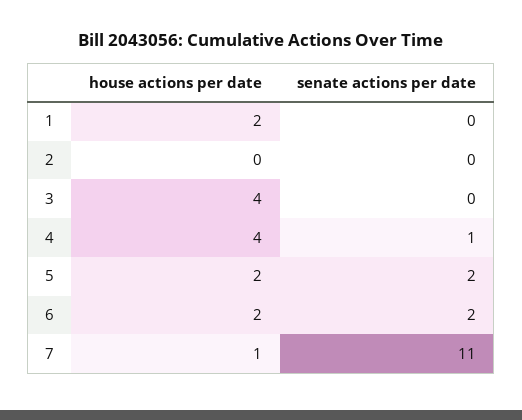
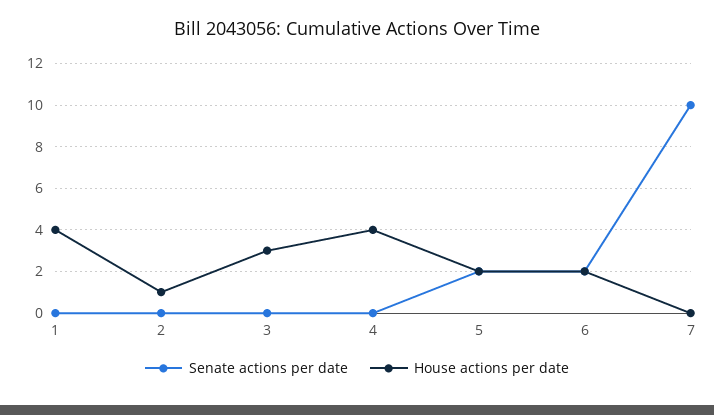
  {
    "house actions per date": {
-     "1": 2,
+     "1": 4,
-     "2": 0,
+     "2": 1,
-     "3": 4,
+     "3": 3,
      "4": 4,
      "5": 2,
      "6": 2,
-     "7": 1
+     "7": 0
    },
    "senate actions per date": {
      "1": 0,
      "2": 0,
      "3": 0,
-     "4": 1,
+     "4": 0,
      "5": 2,
      "6": 2,
-     "7": 11
+     "7": 10
    }
  }

